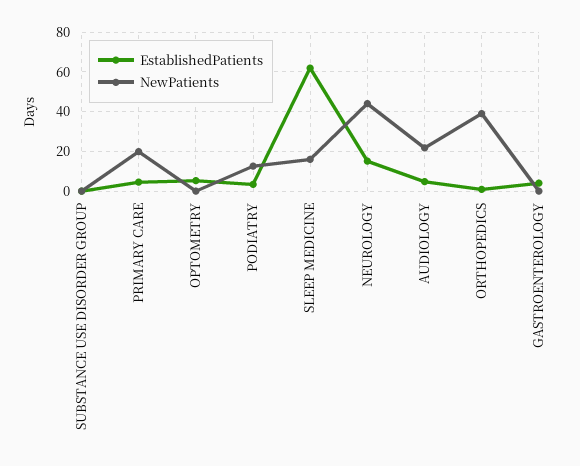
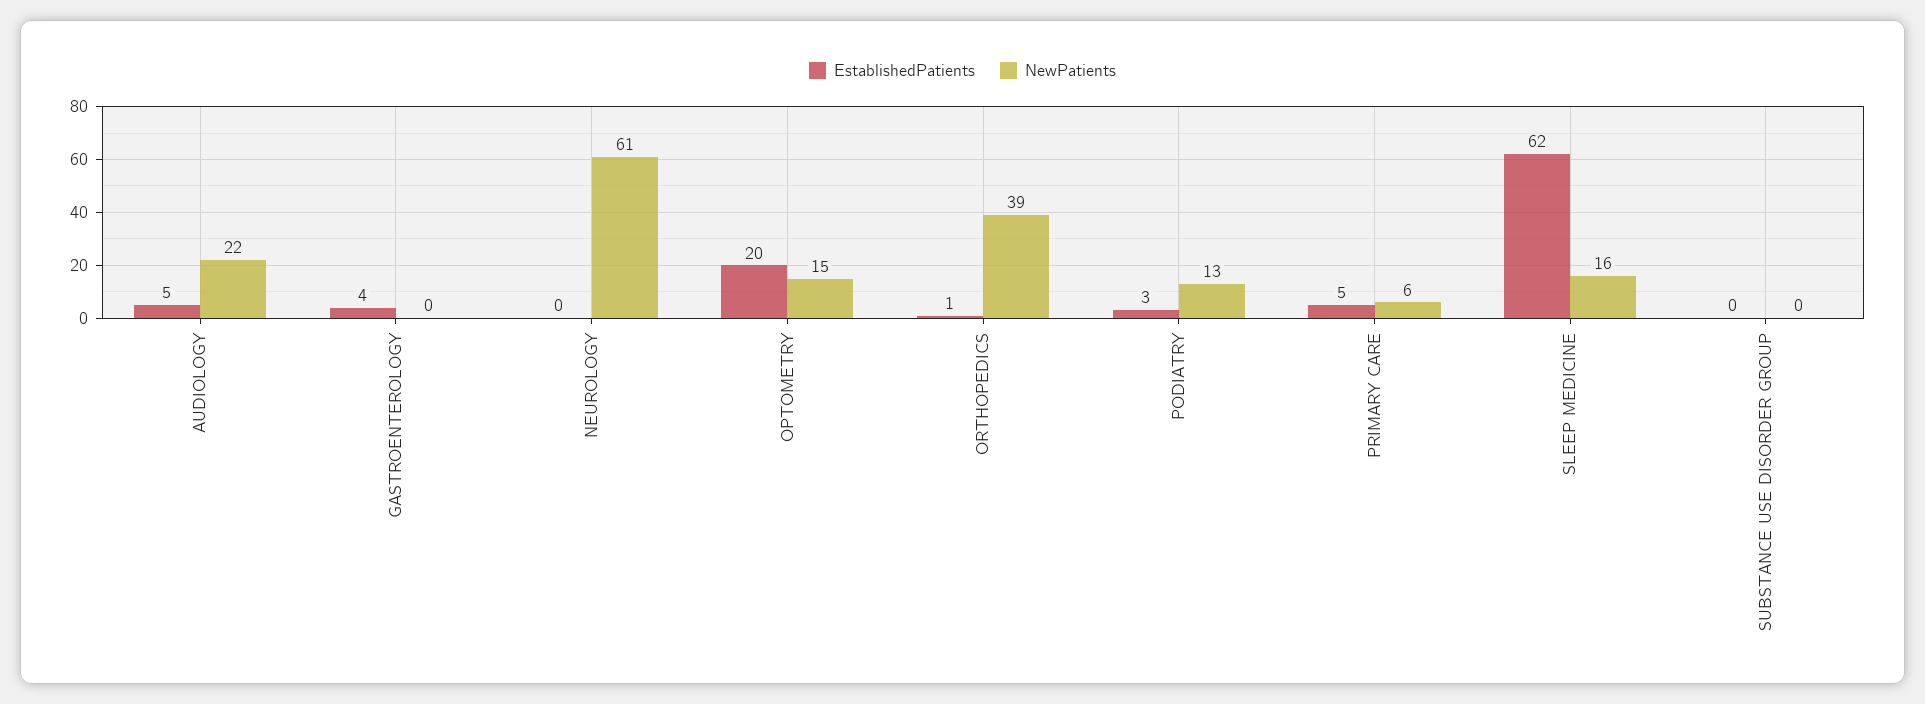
  {
    "EstablishedPatients": {
      "SUBSTANCE USE DISORDER GROUP": 0,
      "PRIMARY CARE": 5,
-     "OPTOMETRY": 5,
+     "OPTOMETRY": 20,
      "PODIATRY": 3,
      "SLEEP MEDICINE": 62,
-     "NEUROLOGY": 15,
+     "NEUROLOGY": 0,
      "AUDIOLOGY": 5,
      "ORTHOPEDICS": 1,
      "GASTROENTEROLOGY": 4
    },
    "NewPatients": {
      "SUBSTANCE USE DISORDER GROUP": 0,
-     "PRIMARY CARE": 20,
+     "PRIMARY CARE": 6,
-     "OPTOMETRY": 0,
+     "OPTOMETRY": 15,
      "PODIATRY": 13,
      "SLEEP MEDICINE": 16,
-     "NEUROLOGY": 45,
+     "NEUROLOGY": 61,
      "AUDIOLOGY": 22,
      "ORTHOPEDICS": 39,
      "GASTROENTEROLOGY": 0
    }
  }

